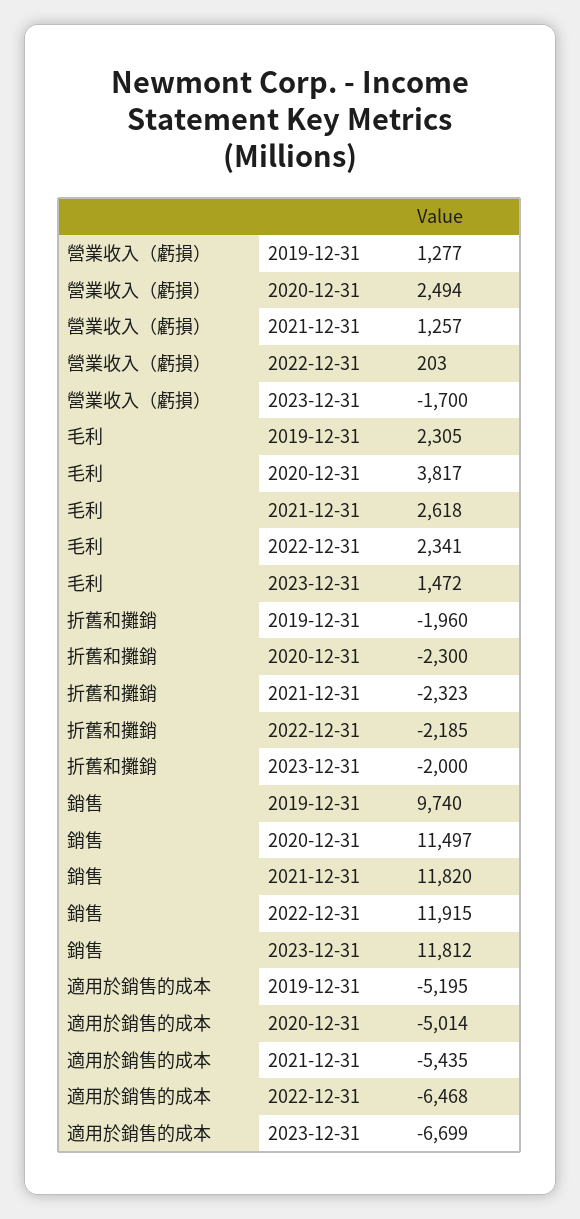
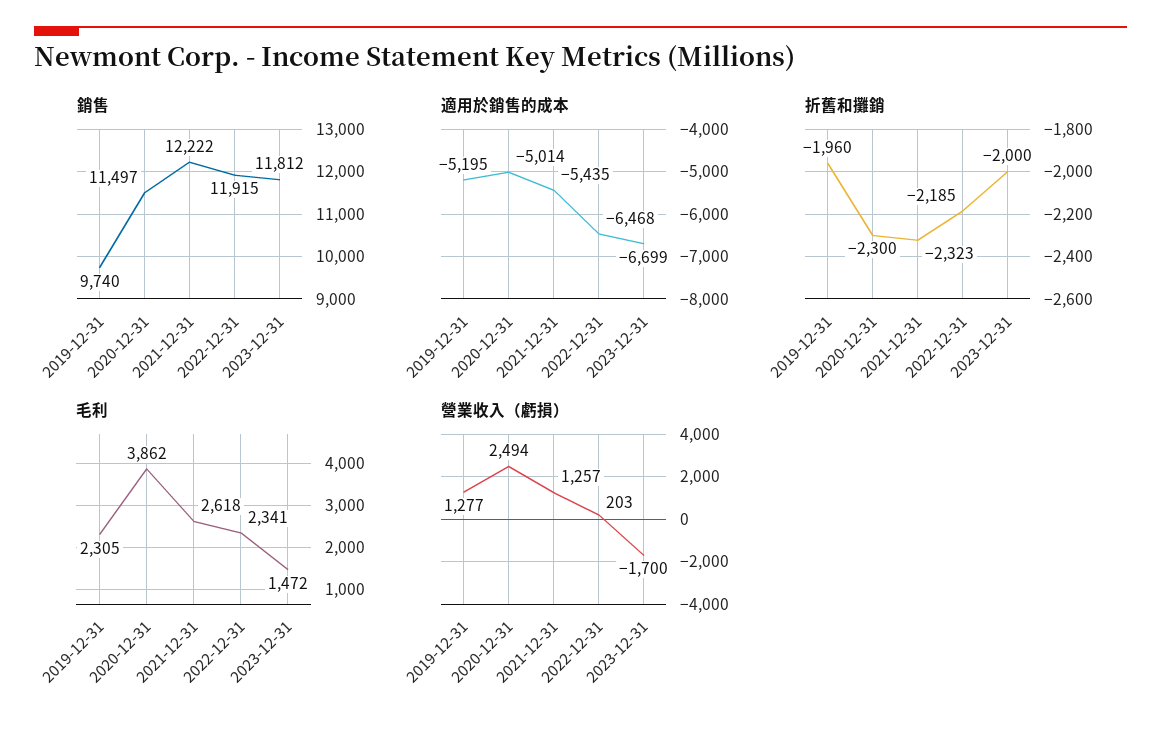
  {
    "營業收入（虧損）": {
      "2019-12-31": 1277,
      "2020-12-31": 2494,
      "2021-12-31": 1257,
      "2022-12-31": 203,
      "2023-12-31": -1700
    },
    "毛利": {
      "2019-12-31": 2305,
-     "2020-12-31": 3817,
+     "2020-12-31": 3862,
      "2021-12-31": 2618,
      "2022-12-31": 2341,
      "2023-12-31": 1472
    },
    "折舊和攤銷": {
      "2019-12-31": -1960,
      "2020-12-31": -2300,
      "2021-12-31": -2323,
      "2022-12-31": -2185,
      "2023-12-31": -2000
    },
    "銷售": {
      "2019-12-31": 9740,
      "2020-12-31": 11497,
-     "2021-12-31": 11820,
+     "2021-12-31": 12222,
      "2022-12-31": 11915,
      "2023-12-31": 11812
    },
    "適用於銷售的成本": {
      "2019-12-31": -5195,
      "2020-12-31": -5014,
      "2021-12-31": -5435,
      "2022-12-31": -6468,
      "2023-12-31": -6699
    }
  }

